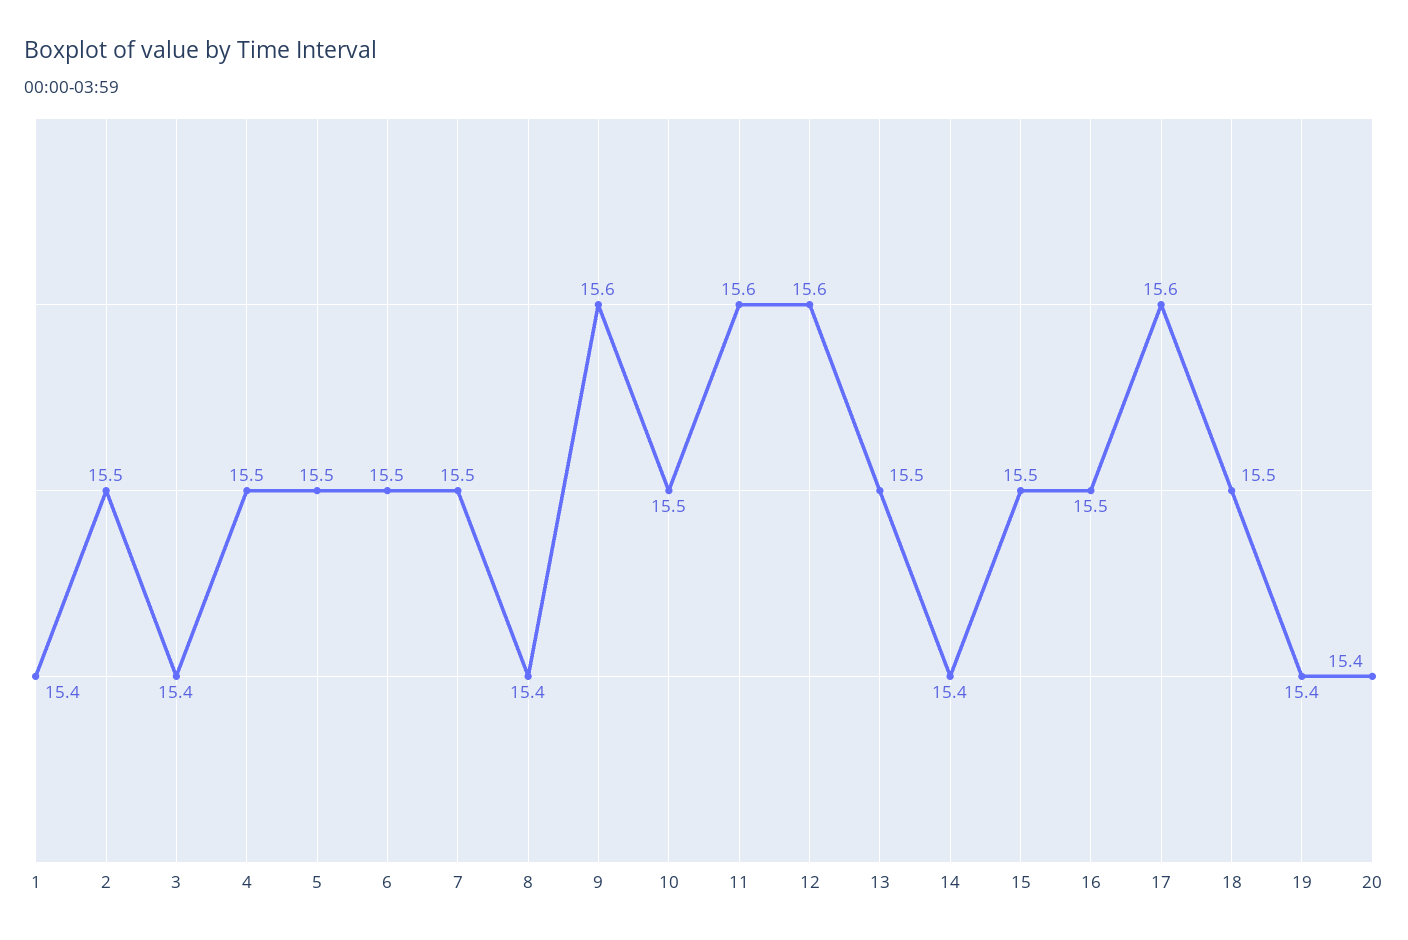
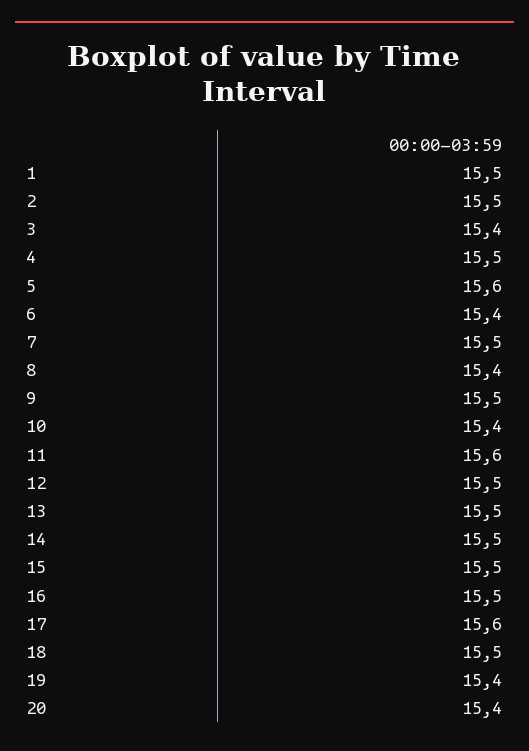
  {
-   "1": 15.4,
+   "1": 15.5,
    "2": 15.5,
    "3": 15.4,
    "4": 15.5,
-   "5": 15.5,
+   "5": 15.6,
-   "6": 15.5,
+   "6": 15.4,
    "7": 15.5,
    "8": 15.4,
-   "9": 15.6,
+   "9": 15.5,
-   "10": 15.5,
+   "10": 15.4,
    "11": 15.6,
-   "12": 15.6,
+   "12": 15.5,
    "13": 15.5,
-   "14": 15.4,
+   "14": 15.5,
    "15": 15.5,
    "16": 15.5,
    "17": 15.6,
    "18": 15.5,
    "19": 15.4,
    "20": 15.4
  }

